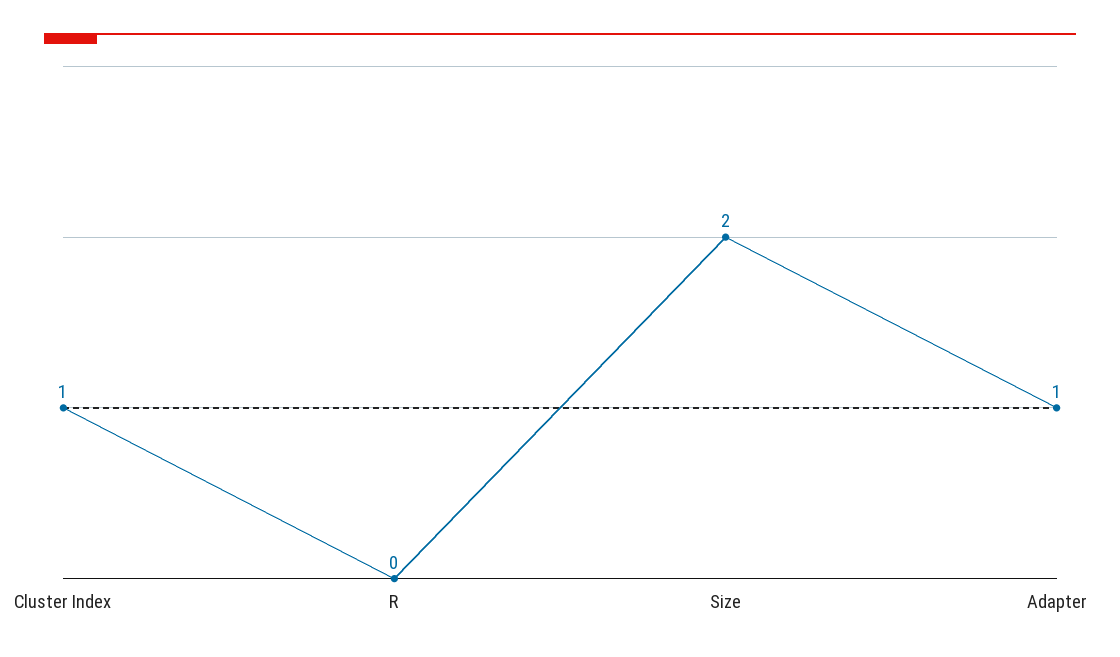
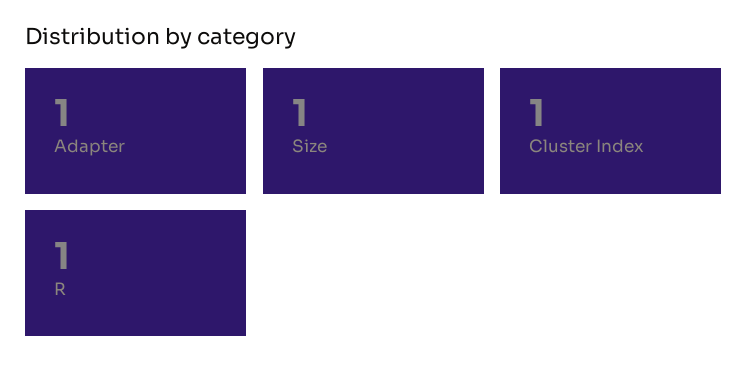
  {
    "Cluster Index": 1,
-   "R": 0,
+   "R": 1,
-   "Size": 2,
+   "Size": 1,
    "Adapter": 1
  }

